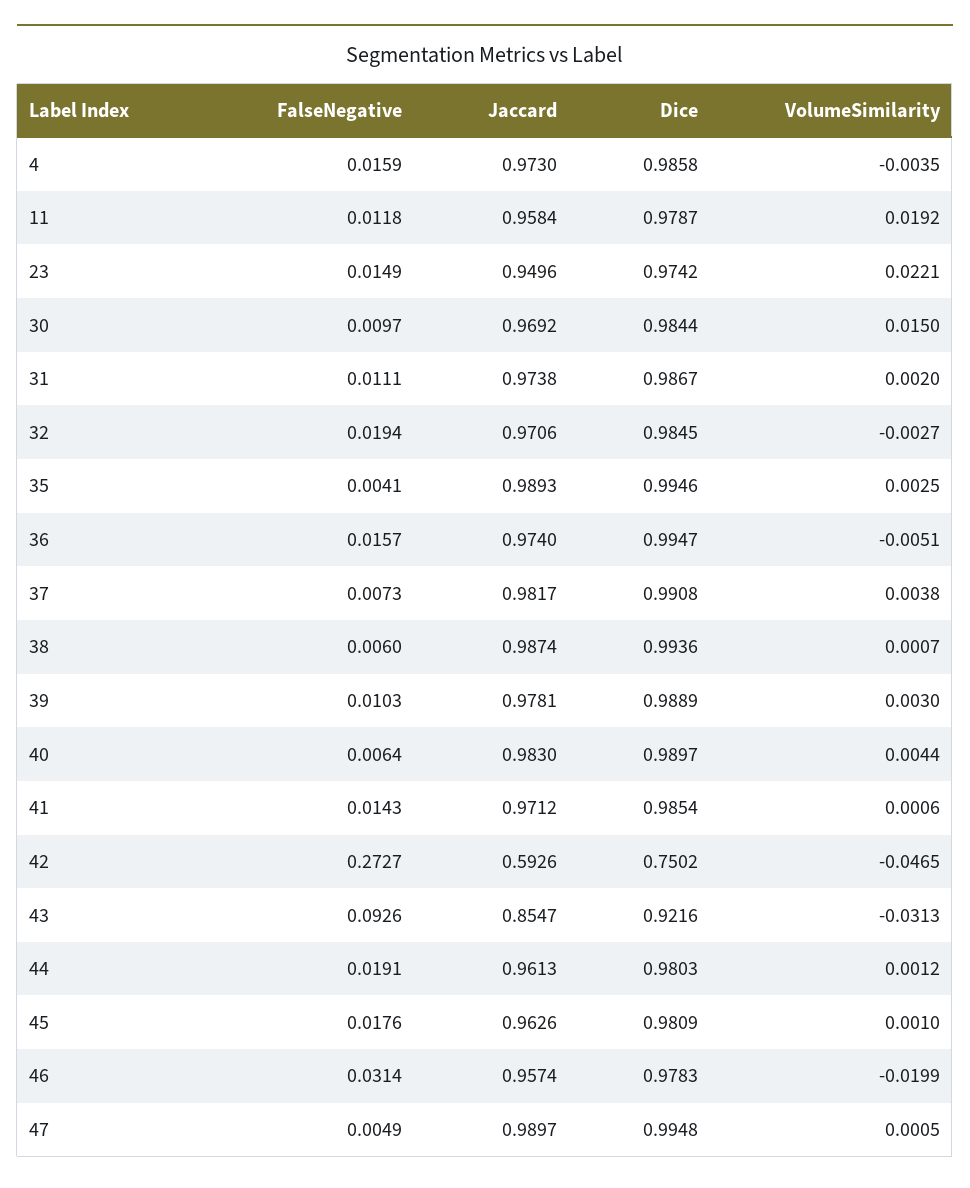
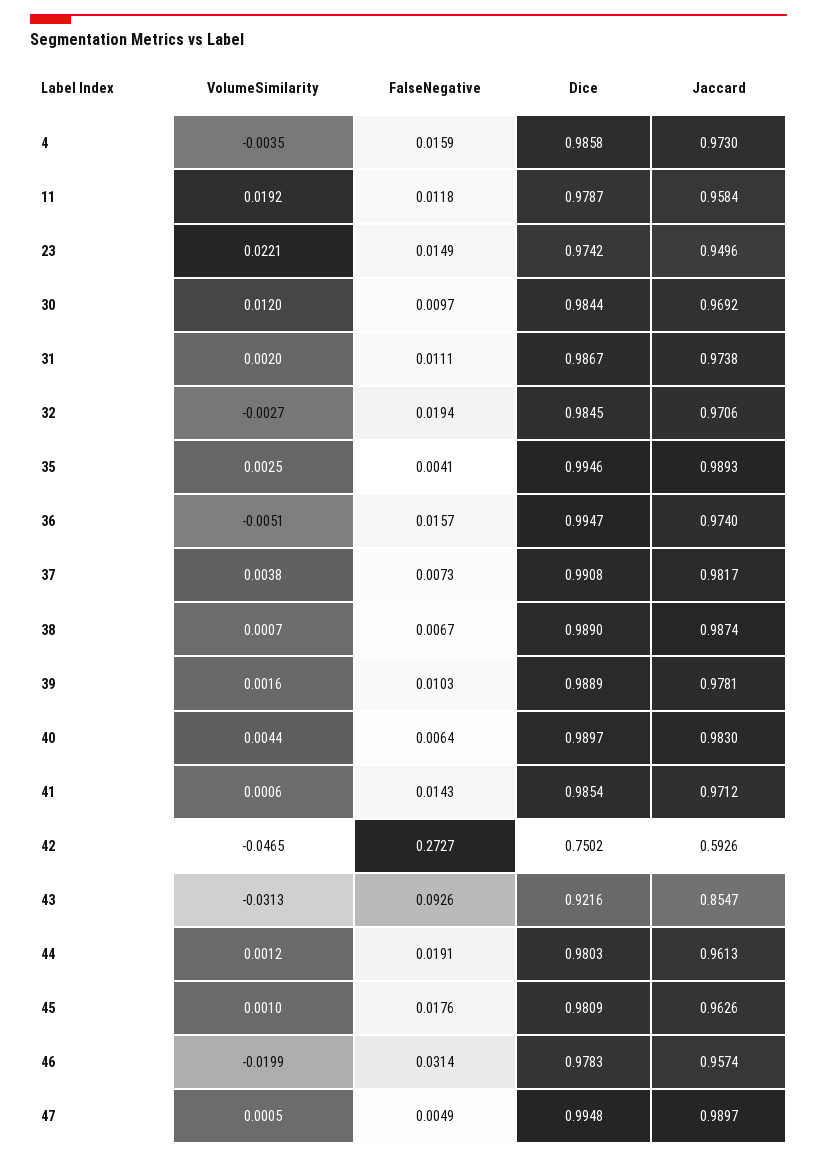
  {
    "FalseNegative": {
      "4": 0.0159,
      "11": 0.0118,
      "23": 0.0149,
      "30": 0.0097,
      "31": 0.0111,
      "32": 0.0194,
      "35": 0.0041,
      "36": 0.0157,
      "37": 0.0073,
-     "38": 0.006,
+     "38": 0.0067,
      "39": 0.0103,
      "40": 0.0064,
      "41": 0.0143,
      "42": 0.2727,
      "43": 0.0926,
      "44": 0.0191,
      "45": 0.0176,
      "46": 0.0314,
      "47": 0.0049
    },
    "Jaccard": {
      "4": 0.973,
      "11": 0.9584,
      "23": 0.9496,
      "30": 0.9692,
      "31": 0.9738,
      "32": 0.9706,
      "35": 0.9893,
      "36": 0.974,
      "37": 0.9817,
      "38": 0.9874,
      "39": 0.9781,
      "40": 0.983,
      "41": 0.9712,
      "42": 0.5926,
      "43": 0.8547,
      "44": 0.9613,
      "45": 0.9626,
      "46": 0.9574,
      "47": 0.9897
    },
    "Dice": {
      "4": 0.9858,
      "11": 0.9787,
      "23": 0.9742,
      "30": 0.9844,
      "31": 0.9867,
      "32": 0.9845,
      "35": 0.9946,
      "36": 0.9947,
      "37": 0.9908,
-     "38": 0.9936,
+     "38": 0.989,
      "39": 0.9889,
      "40": 0.9897,
      "41": 0.9854,
      "42": 0.7502,
      "43": 0.9216,
      "44": 0.9803,
      "45": 0.9809,
      "46": 0.9783,
      "47": 0.9948
    },
    "VolumeSimilarity": {
      "4": -0.0035,
      "11": 0.0192,
      "23": 0.0221,
-     "30": 0.015,
+     "30": 0.012,
      "31": 0.002,
      "32": -0.0027,
      "35": 0.0025,
      "36": -0.0051,
      "37": 0.0038,
      "38": 0.0007,
-     "39": 0.003,
+     "39": 0.0016,
      "40": 0.0044,
      "41": 0.0006,
      "42": -0.0465,
      "43": -0.0313,
      "44": 0.0012,
      "45": 0.001,
      "46": -0.0199,
      "47": 0.0005
    }
  }

